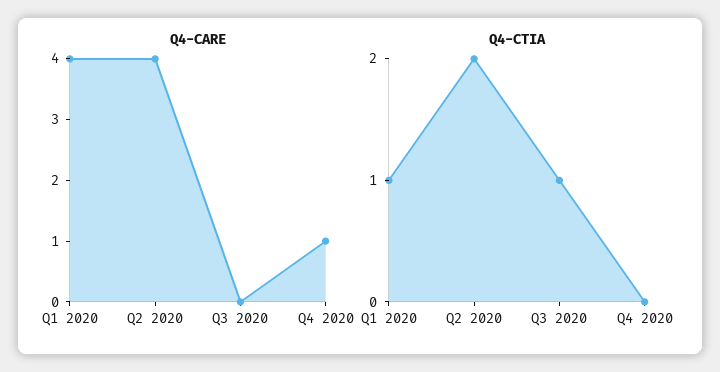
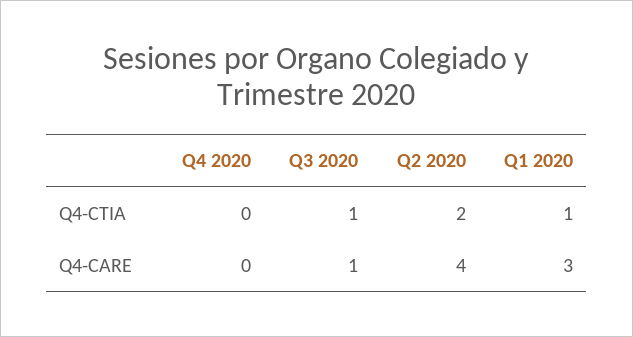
  {
    "Q4-CARE": {
-     "Q1 2020": 4,
+     "Q1 2020": 3,
      "Q2 2020": 4,
-     "Q3 2020": 0,
+     "Q3 2020": 1,
-     "Q4 2020": 1
+     "Q4 2020": 0
    },
    "Q4-CTIA": {
      "Q1 2020": 1,
      "Q2 2020": 2,
      "Q3 2020": 1,
      "Q4 2020": 0
    }
  }

